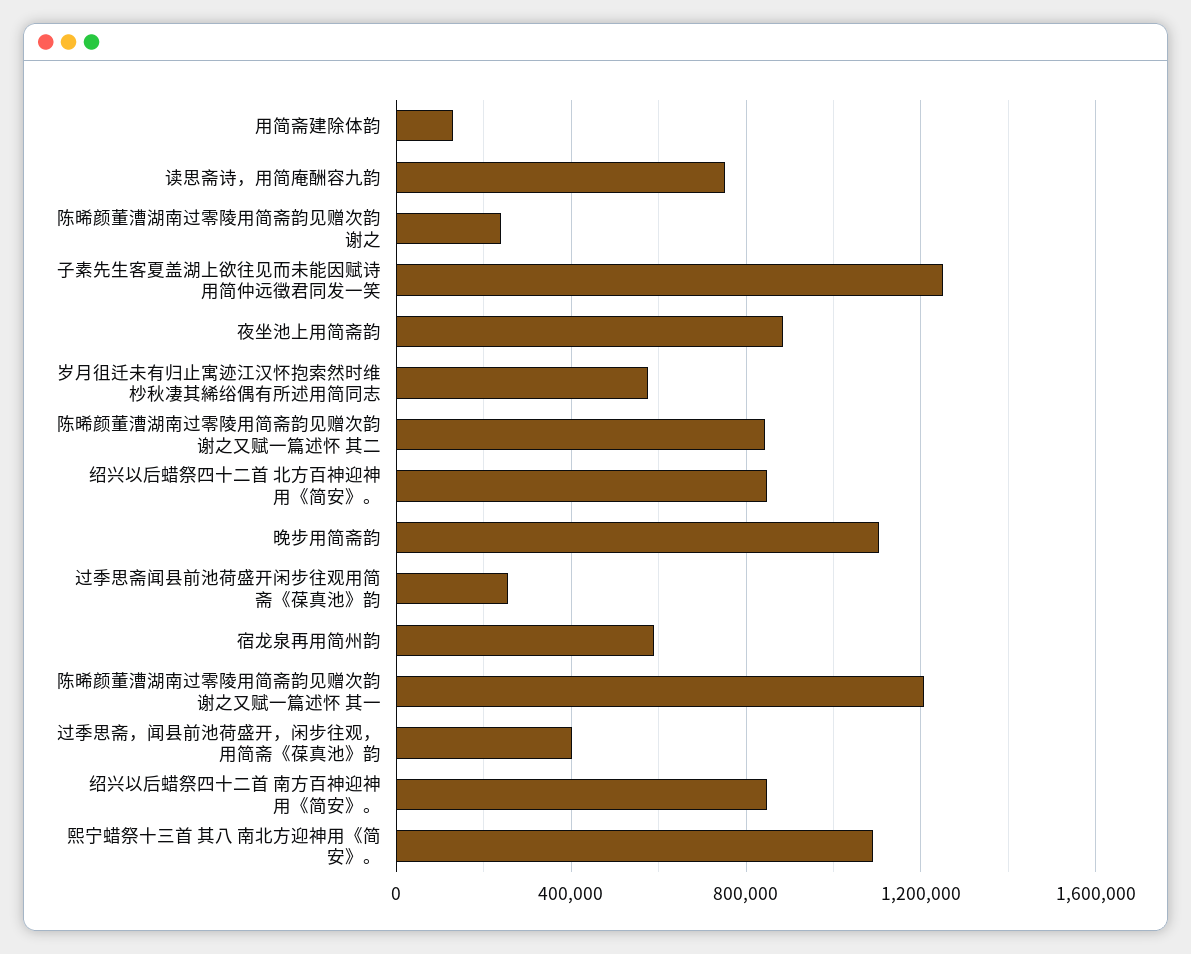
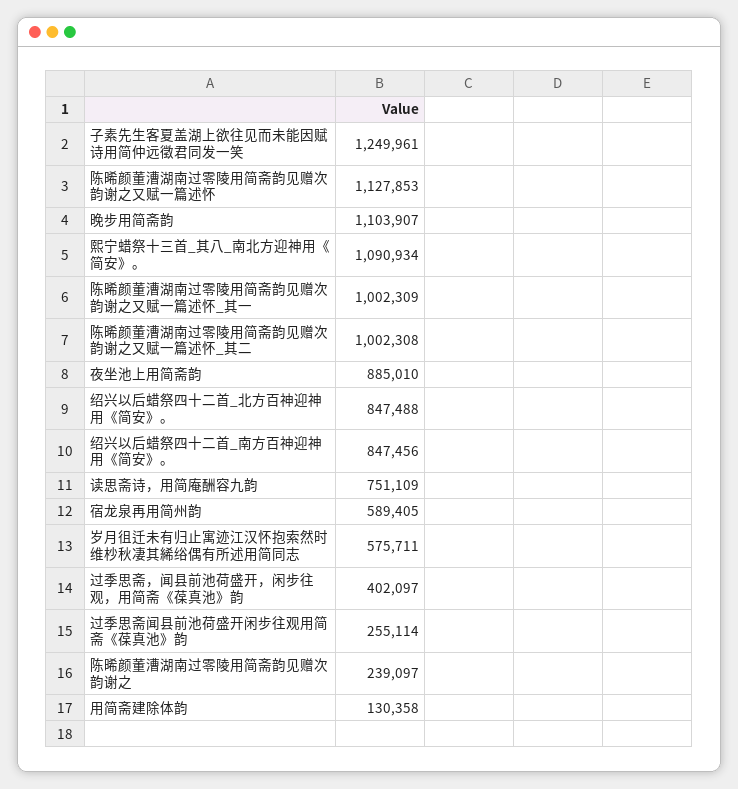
  {
    "用简斋建除体韵": 130358,
    "读思斋诗，用简庵酬容九韵": 751109,
    "陈晞颜董漕湖南过零陵用简斋韵见赠次韵谢之": 239097,
    "子素先生客夏盖湖上欲往见而未能因赋诗用简仲远徵君同发一笑": 1249961,
    "夜坐池上用简斋韵": 885010,
    "岁月徂迁未有归止寓迹江汉怀抱索然时维杪秋凄其絺绤偶有所述用简同志": 575711,
-   "陈晞颜董漕湖南过零陵用简斋韵见赠次韵谢之又赋一篇述怀 其二": 850000,
+   "陈晞颜董漕湖南过零陵用简斋韵见赠次韵谢之又赋一篇述怀 其二": 1002308,
    "绍兴以后蜡祭四十二首 北方百神迎神用《简安》。": 847488,
    "晚步用简斋韵": 1103907,
    "过季思斋闻县前池荷盛开闲步往观用简斋《葆真池》韵": 255114,
    "宿龙泉再用简州韵": 589405,
-   "陈晞颜董漕湖南过零陵用简斋韵见赠次韵谢之又赋一篇述怀 其一": 1200000,
+   "陈晞颜董漕湖南过零陵用简斋韵见赠次韵谢之又赋一篇述怀 其一": 1002309,
    "过季思斋，闻县前池荷盛开，闲步往观，用简斋《葆真池》韵": 402097,
    "绍兴以后蜡祭四十二首 南方百神迎神用《简安》。": 847456,
-   "熙宁蜡祭十三首 其八 南北方迎神用《简安》。": 1090934
+   "熙宁蜡祭十三首 其八 南北方迎神用《简安》。": 1090934,
+   "陈晞颜董漕湖南过零陵用简斋韵见赠次韵谢之又赋一篇述怀": 1127853
  }

